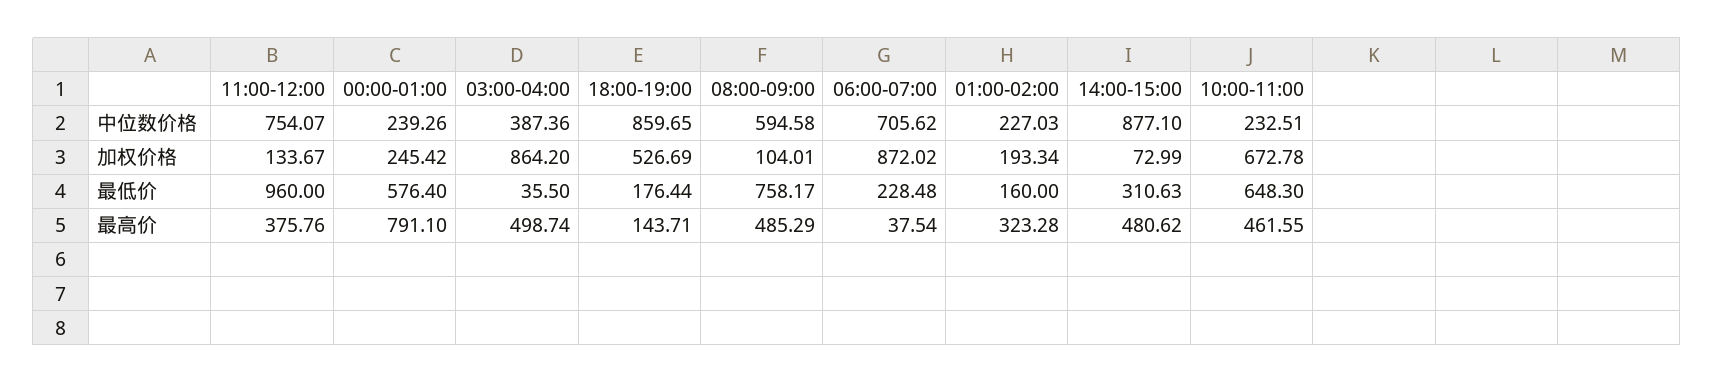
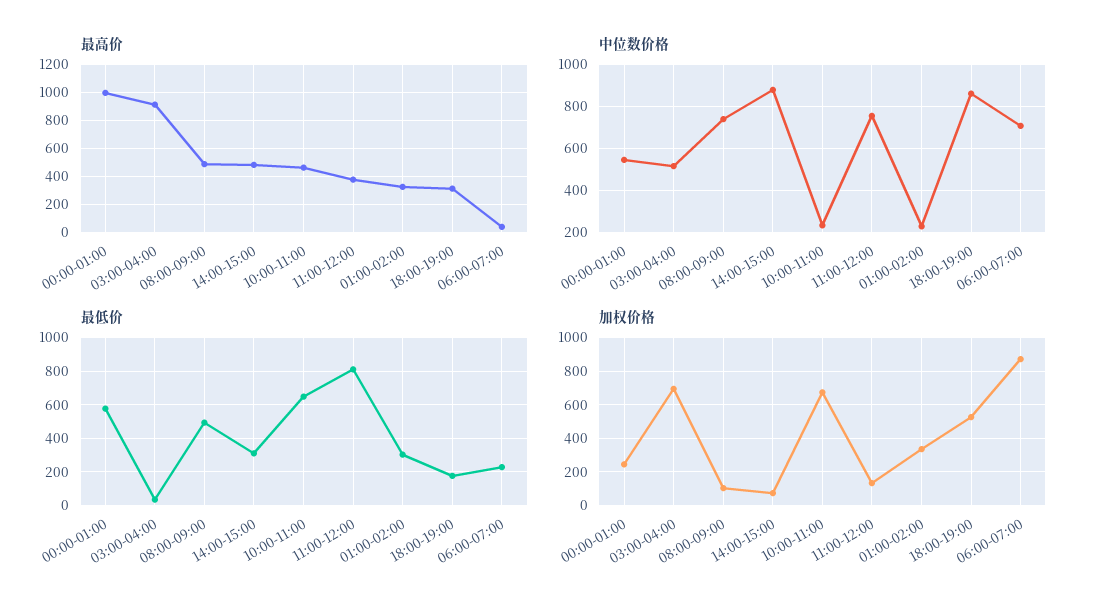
  {
    "中位数价格": {
      "11:00-12:00": 754.07,
-     "00:00-01:00": 239.26,
+     "00:00-01:00": 550,
-     "03:00-04:00": 387.36,
+     "03:00-04:00": 500,
      "18:00-19:00": 859.65,
-     "08:00-09:00": 594.58,
+     "08:00-09:00": 750,
      "06:00-07:00": 705.62,
      "01:00-02:00": 227.03,
      "14:00-15:00": 877.1,
      "10:00-11:00": 232.51
    },
    "加权价格": {
      "11:00-12:00": 133.67,
      "00:00-01:00": 245.42,
-     "03:00-04:00": 864.2,
+     "03:00-04:00": 700,
      "18:00-19:00": 526.69,
      "08:00-09:00": 104.01,
      "06:00-07:00": 872.02,
-     "01:00-02:00": 193.34,
+     "01:00-02:00": 350,
      "14:00-15:00": 72.99,
      "10:00-11:00": 672.78
    },
    "最低价": {
-     "11:00-12:00": 960,
+     "11:00-12:00": 800,
      "00:00-01:00": 576.4,
      "03:00-04:00": 35.5,
      "18:00-19:00": 176.44,
-     "08:00-09:00": 758.17,
+     "08:00-09:00": 500,
      "06:00-07:00": 228.48,
-     "01:00-02:00": 160,
+     "01:00-02:00": 300,
      "14:00-15:00": 310.63,
      "10:00-11:00": 648.3
    },
    "最高价": {
      "11:00-12:00": 375.76,
-     "00:00-01:00": 791.1,
+     "00:00-01:00": 1000,
-     "03:00-04:00": 498.74,
+     "03:00-04:00": 900,
-     "18:00-19:00": 143.71,
+     "18:00-19:00": 300,
      "08:00-09:00": 485.29,
      "06:00-07:00": 37.54,
      "01:00-02:00": 323.28,
      "14:00-15:00": 480.62,
      "10:00-11:00": 461.55
    }
  }

